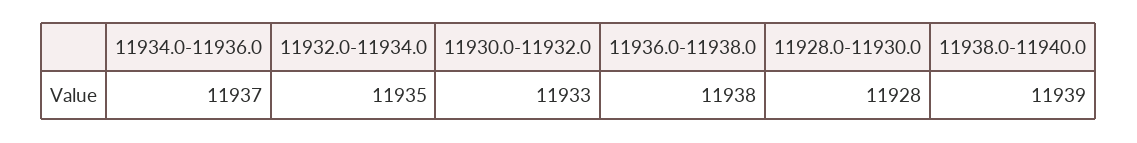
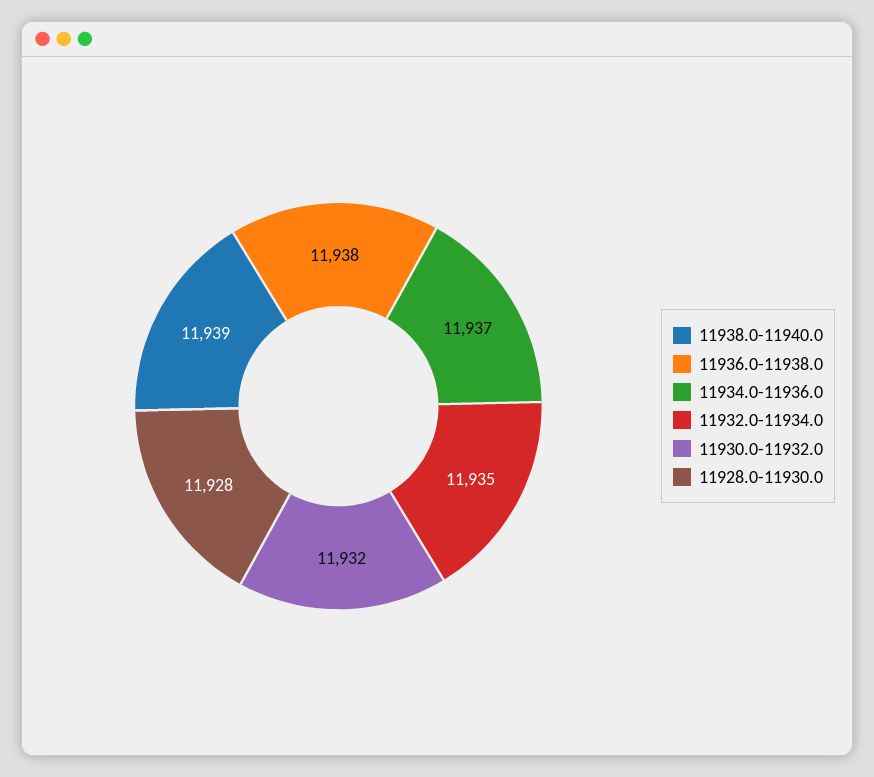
  {
    "11934.0-11936.0": 11937,
    "11932.0-11934.0": 11935,
-   "11930.0-11932.0": 11933,
+   "11930.0-11932.0": 11932,
    "11936.0-11938.0": 11938,
    "11928.0-11930.0": 11928,
    "11938.0-11940.0": 11939
  }

